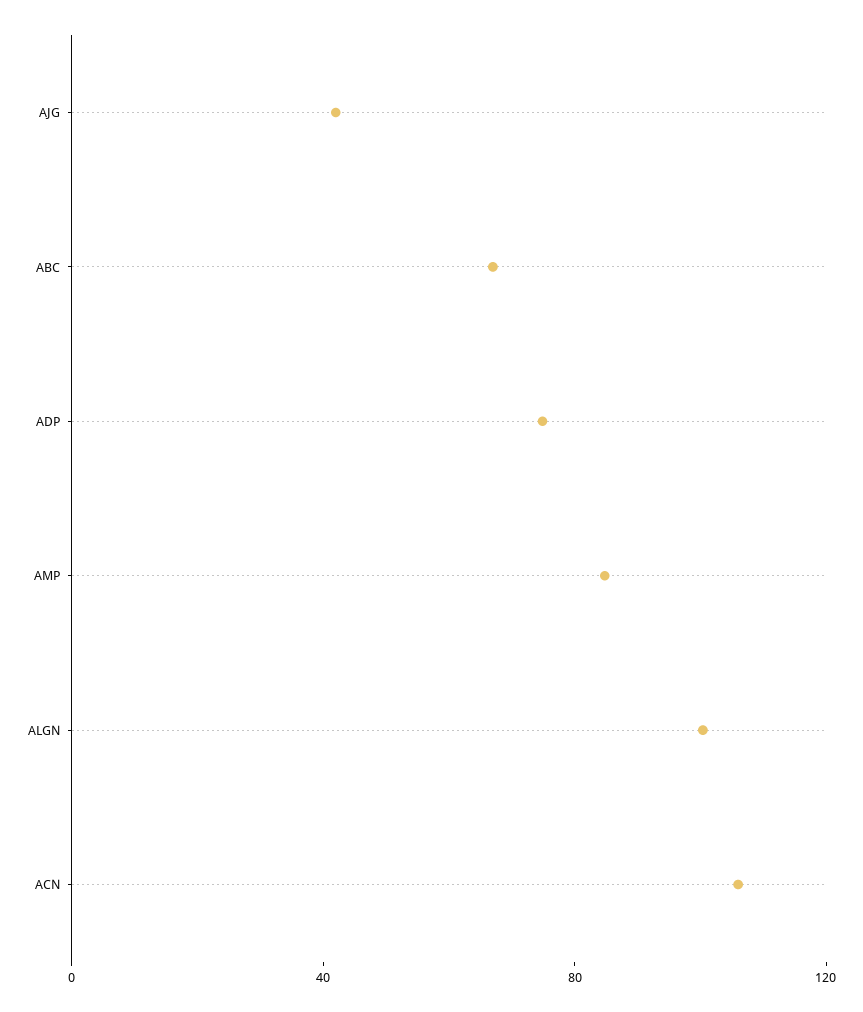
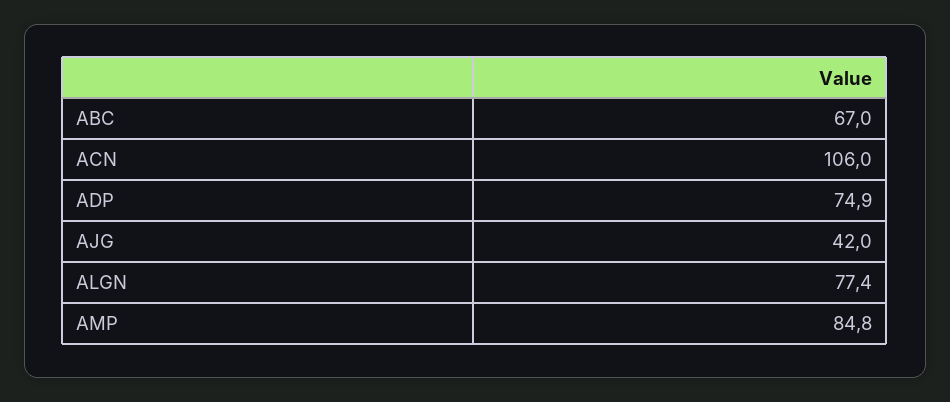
  {
    "AJG": 42,
    "ABC": 67,
    "ADP": 74.9,
    "AMP": 84.8,
-   "ALGN": 100,
+   "ALGN": 77.4,
    "ACN": 106
  }

